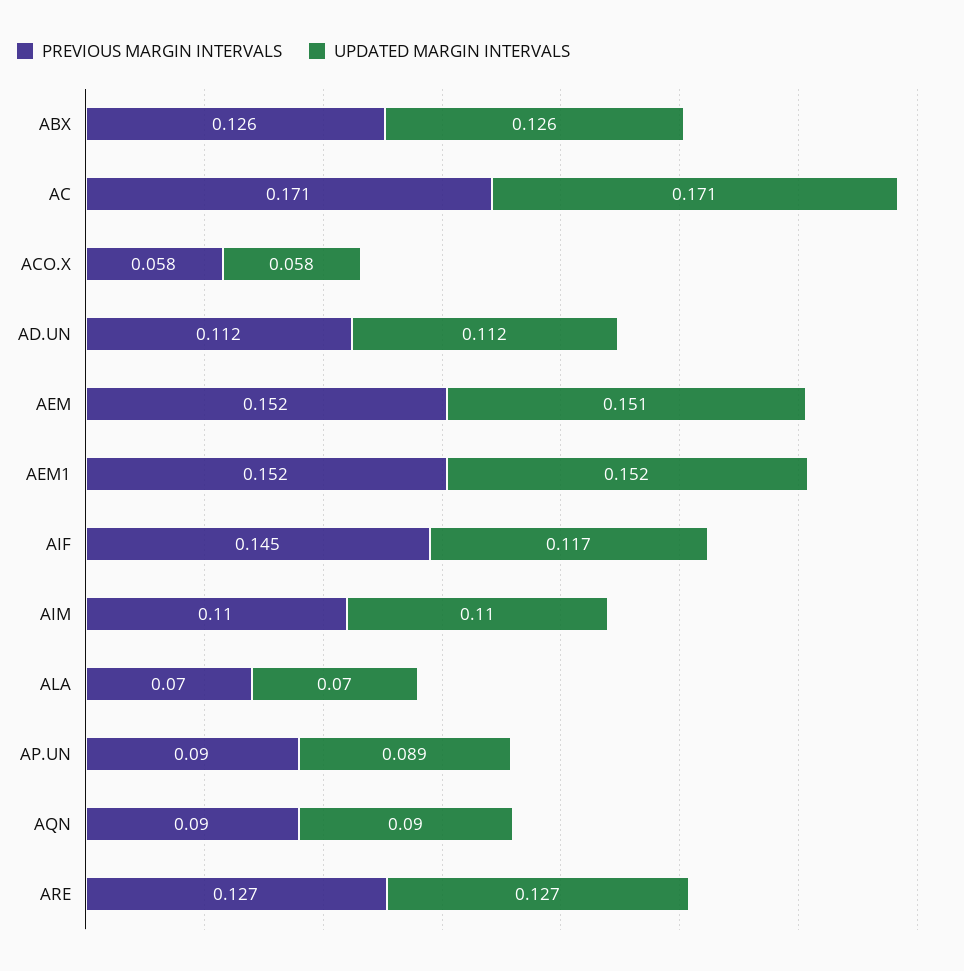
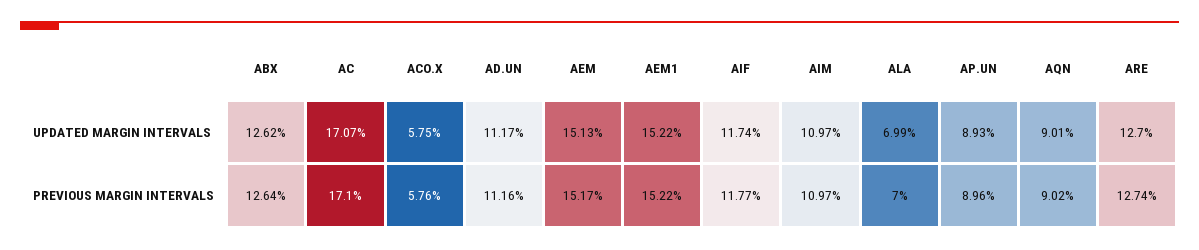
  {
    "PREVIOUS MARGIN INTERVALS": {
      "ABX": 0.1264,
      "AC": 0.171,
      "ACO.X": 0.0576,
      "AD.UN": 0.1116,
      "AEM": 0.1517,
      "AEM1": 0.1522,
-     "AIF": 0.145,
+     "AIF": 0.1177,
      "AIM": 0.1097,
      "ALA": 0.07,
      "AP.UN": 0.0896,
      "AQN": 0.0902,
      "ARE": 0.1274
    },
    "UPDATED MARGIN INTERVALS": {
      "ABX": 0.1262,
      "AC": 0.1707,
      "ACO.X": 0.0575,
      "AD.UN": 0.1117,
      "AEM": 0.1513,
      "AEM1": 0.1522,
      "AIF": 0.1174,
      "AIM": 0.1097,
      "ALA": 0.0699,
      "AP.UN": 0.0893,
      "AQN": 0.0901,
      "ARE": 0.127
    }
  }

